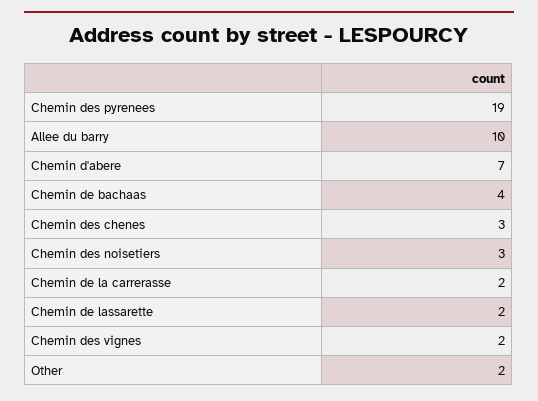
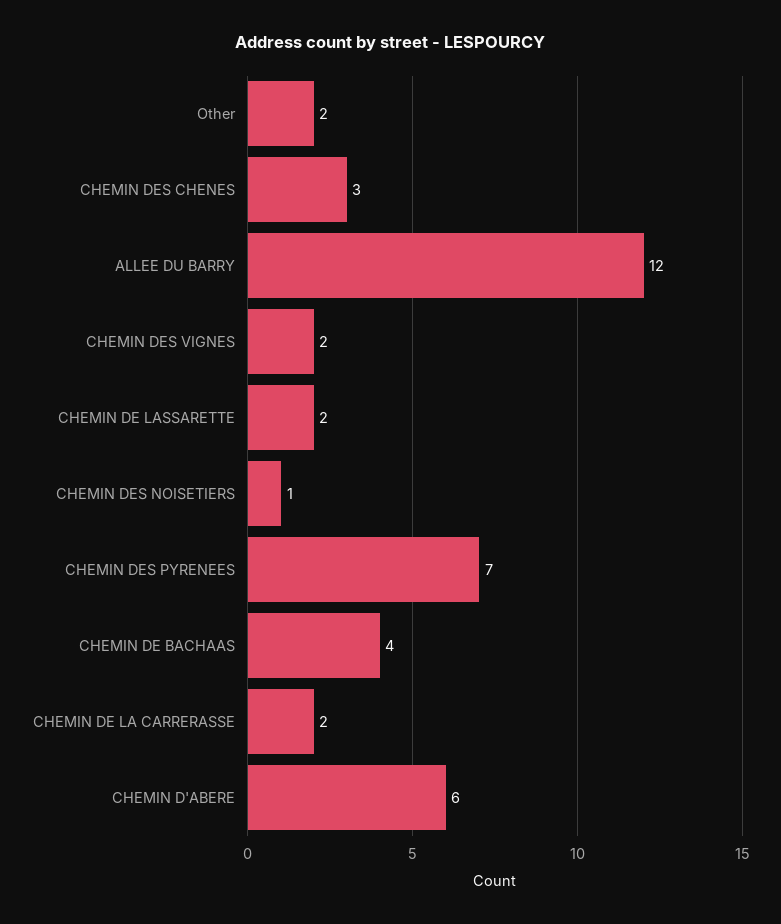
  {
-   "Chemin des pyrenees": 19,
+   "Chemin des pyrenees": 7,
-   "Allee du barry": 10,
+   "Allee du barry": 12,
-   "Chemin d'abere": 7,
+   "Chemin d'abere": 6,
    "Chemin de bachaas": 4,
    "Chemin des chenes": 3,
-   "Chemin des noisetiers": 3,
+   "Chemin des noisetiers": 1,
    "Chemin de la carrerasse": 2,
    "Chemin de lassarette": 2,
    "Chemin des vignes": 2,
    "Other": 2
  }

